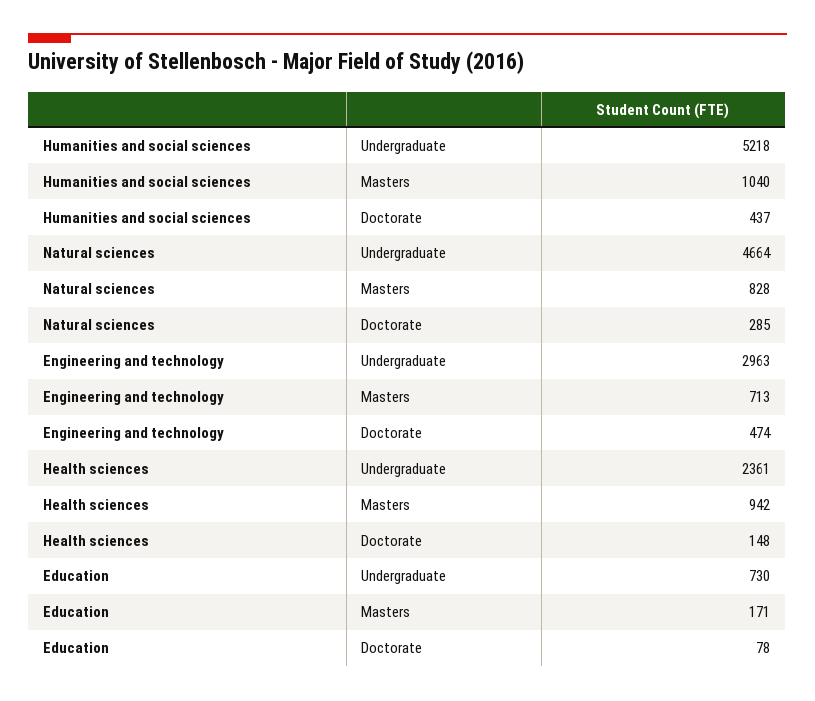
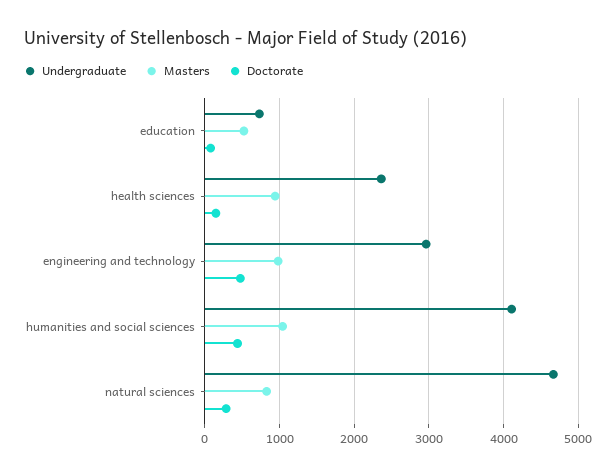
  {
    "Undergraduate": {
-     "Humanities and social sciences": 5218,
+     "Humanities and social sciences": 4100,
      "Natural sciences": 4664,
      "Engineering and technology": 2963,
      "Health sciences": 2361,
      "Education": 730
    },
    "Masters": {
      "Humanities and social sciences": 1040,
      "Natural sciences": 828,
-     "Engineering and technology": 713,
+     "Engineering and technology": 1000,
      "Health sciences": 942,
-     "Education": 171
+     "Education": 500
    },
    "Doctorate": {
      "Humanities and social sciences": 437,
      "Natural sciences": 285,
      "Engineering and technology": 474,
      "Health sciences": 148,
      "Education": 78
    }
  }

